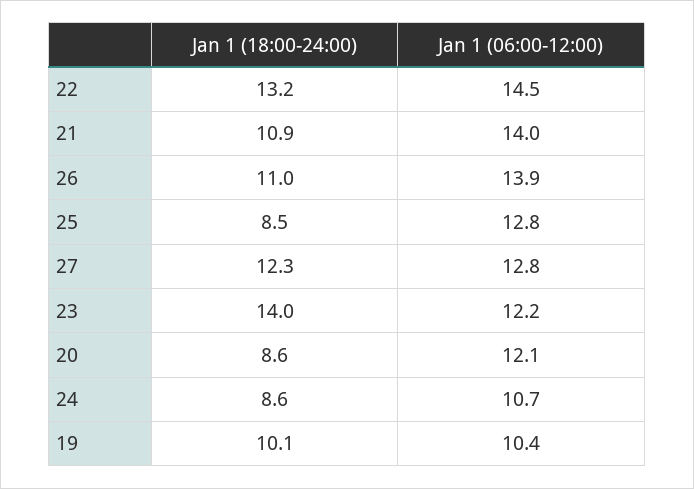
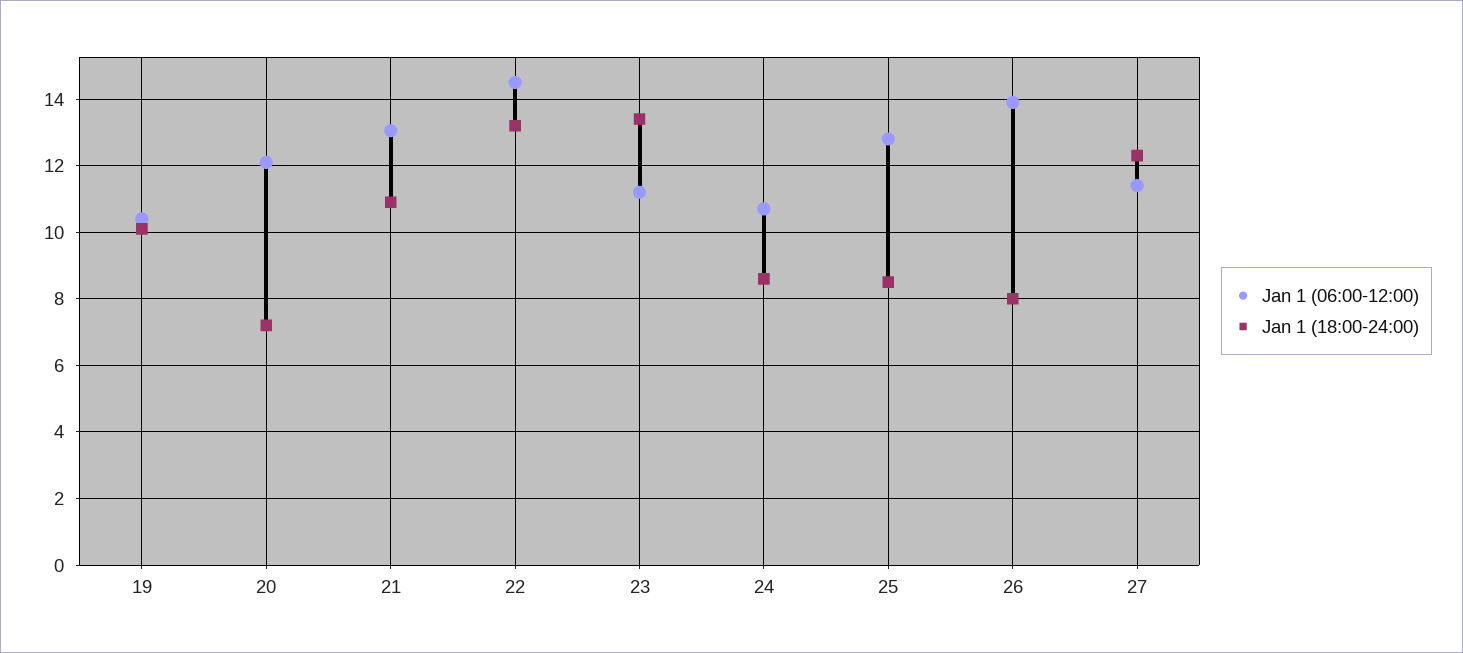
  {
    "Jan 1 (18:00-24:00)": {
      "22": 13.2,
      "21": 10.9,
-     "26": 11,
+     "26": 8,
      "25": 8.5,
      "27": 12.3,
-     "23": 14,
+     "23": 13.4,
-     "20": 8.6,
+     "20": 7.2,
      "24": 8.6,
      "19": 10.1
    },
    "Jan 1 (06:00-12:00)": {
      "22": 14.5,
-     "21": 14,
+     "21": 13,
      "26": 13.9,
      "25": 12.8,
-     "27": 12.8,
+     "27": 11.4,
-     "23": 12.2,
+     "23": 11.2,
      "20": 12.1,
      "24": 10.7,
      "19": 10.4
    }
  }

